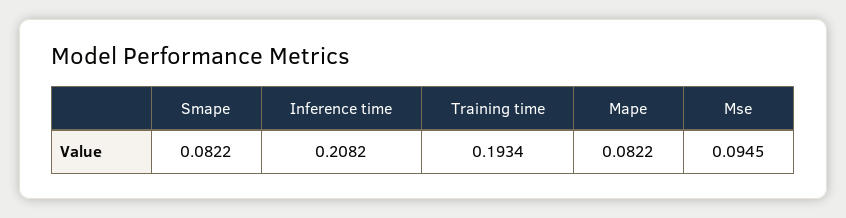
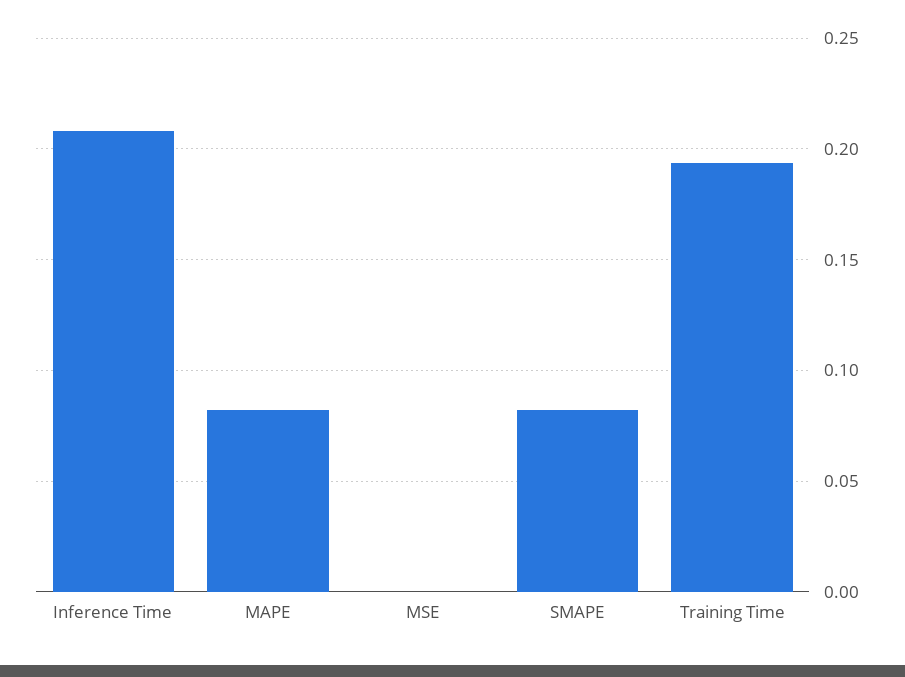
  {
    "Smape": 0.0822,
    "Inference time": 0.2082,
    "Training time": 0.1934,
    "Mape": 0.0822,
-   "Mse": 0.0945
+   "Mse": 0
  }

